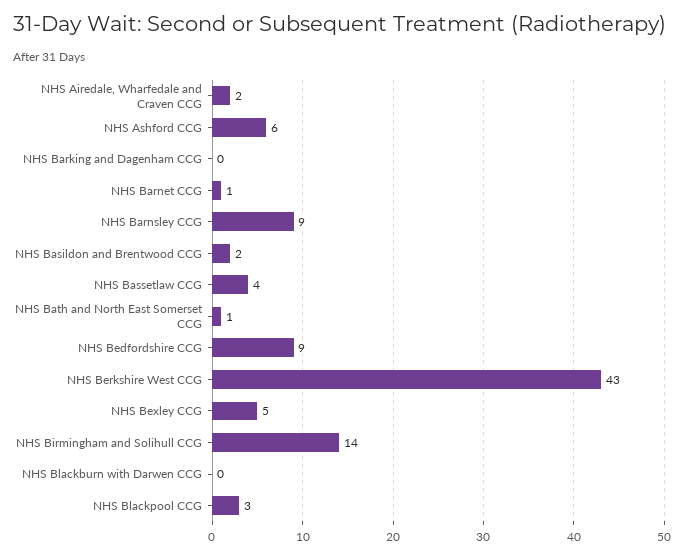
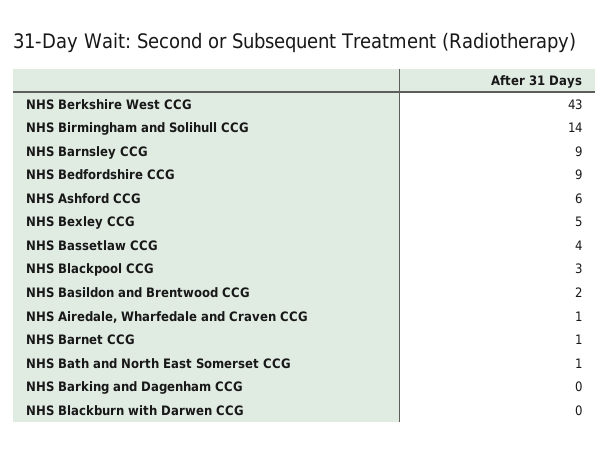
  {
-   "NHS Airedale, Wharfedale and Craven CCG": 2,
+   "NHS Airedale, Wharfedale and Craven CCG": 1,
    "NHS Ashford CCG": 6,
    "NHS Barking and Dagenham CCG": 0,
    "NHS Barnet CCG": 1,
    "NHS Barnsley CCG": 9,
    "NHS Basildon and Brentwood CCG": 2,
    "NHS Bassetlaw CCG": 4,
    "NHS Bath and North East Somerset CCG": 1,
    "NHS Bedfordshire CCG": 9,
    "NHS Berkshire West CCG": 43,
    "NHS Bexley CCG": 5,
    "NHS Birmingham and Solihull CCG": 14,
    "NHS Blackburn with Darwen CCG": 0,
    "NHS Blackpool CCG": 3
  }

